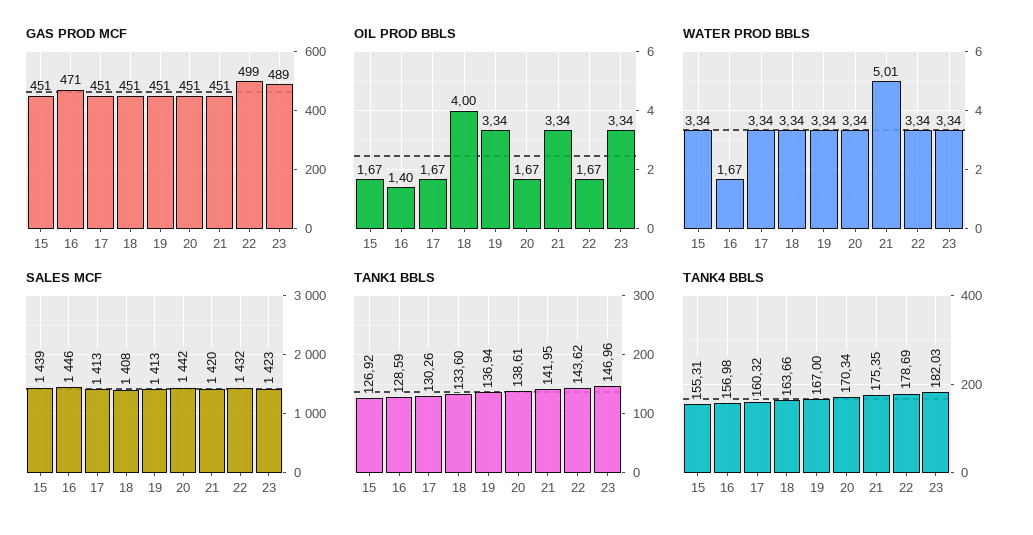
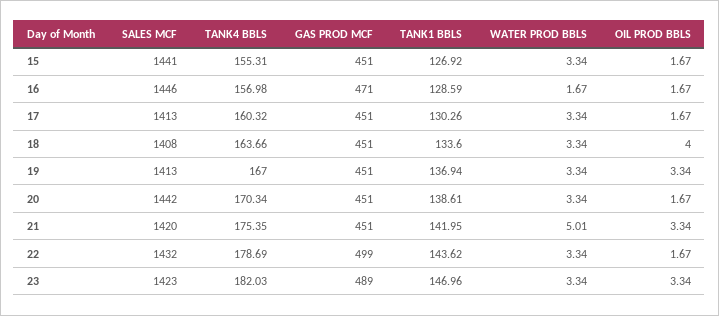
  {
    "GAS PROD MCF": {
      "15": 451,
      "16": 471,
      "17": 451,
      "18": 451,
      "19": 451,
      "20": 451,
      "21": 451,
      "22": 499,
      "23": 489
    },
    "OIL PROD BBLS": {
      "15": 1.67,
-     "16": 1.4,
+     "16": 1.67,
      "17": 1.67,
      "18": 4,
      "19": 3.34,
      "20": 1.67,
      "21": 3.34,
      "22": 1.67,
      "23": 3.34
    },
    "WATER PROD BBLS": {
      "15": 3.34,
      "16": 1.67,
      "17": 3.34,
      "18": 3.34,
      "19": 3.34,
      "20": 3.34,
      "21": 5.01,
      "22": 3.34,
      "23": 3.34
    },
    "SALES MCF": {
-     "15": 1439,
+     "15": 1441,
      "16": 1446,
      "17": 1413,
      "18": 1408,
      "19": 1413,
      "20": 1442,
      "21": 1420,
      "22": 1432,
      "23": 1423
    },
    "TANK1 BBLS": {
      "15": 126.92,
      "16": 128.59,
      "17": 130.26,
      "18": 133.6,
      "19": 136.94,
      "20": 138.61,
      "21": 141.95,
      "22": 143.62,
      "23": 146.96
    },
    "TANK4 BBLS": {
      "15": 155.31,
      "16": 156.98,
      "17": 160.32,
      "18": 163.66,
      "19": 167,
      "20": 170.34,
      "21": 175.35,
      "22": 178.69,
      "23": 182.03
    }
  }

